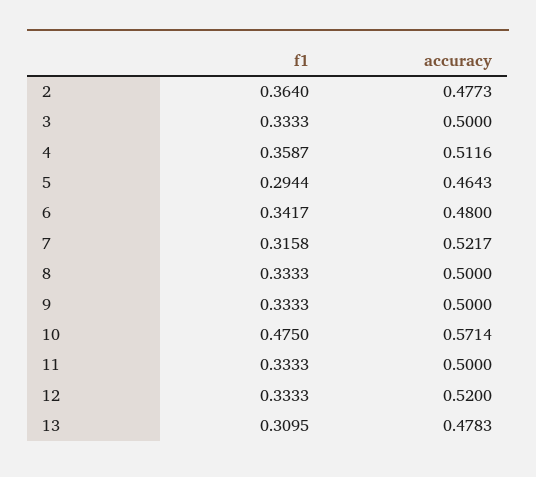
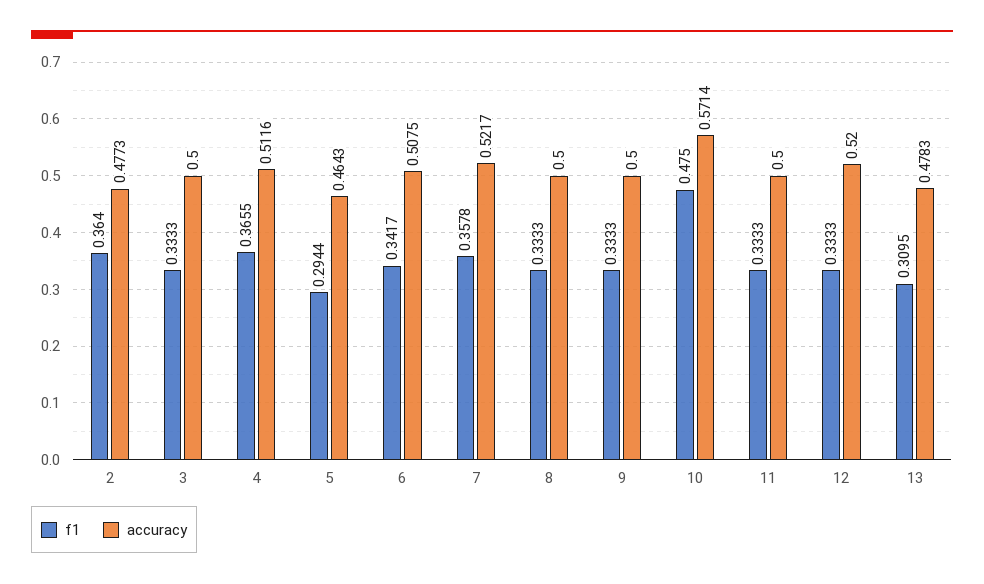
  {
    "f1": {
      "2": 0.364,
      "3": 0.3333,
-     "4": 0.3587,
+     "4": 0.3655,
      "5": 0.2944,
      "6": 0.3417,
-     "7": 0.3158,
+     "7": 0.3578,
      "8": 0.3333,
      "9": 0.3333,
      "10": 0.475,
      "11": 0.3333,
      "12": 0.3333,
      "13": 0.3095
    },
    "accuracy": {
      "2": 0.4773,
      "3": 0.5,
      "4": 0.5116,
      "5": 0.4643,
-     "6": 0.48,
+     "6": 0.5075,
      "7": 0.5217,
      "8": 0.5,
      "9": 0.5,
      "10": 0.5714,
      "11": 0.5,
      "12": 0.52,
      "13": 0.4783
    }
  }

